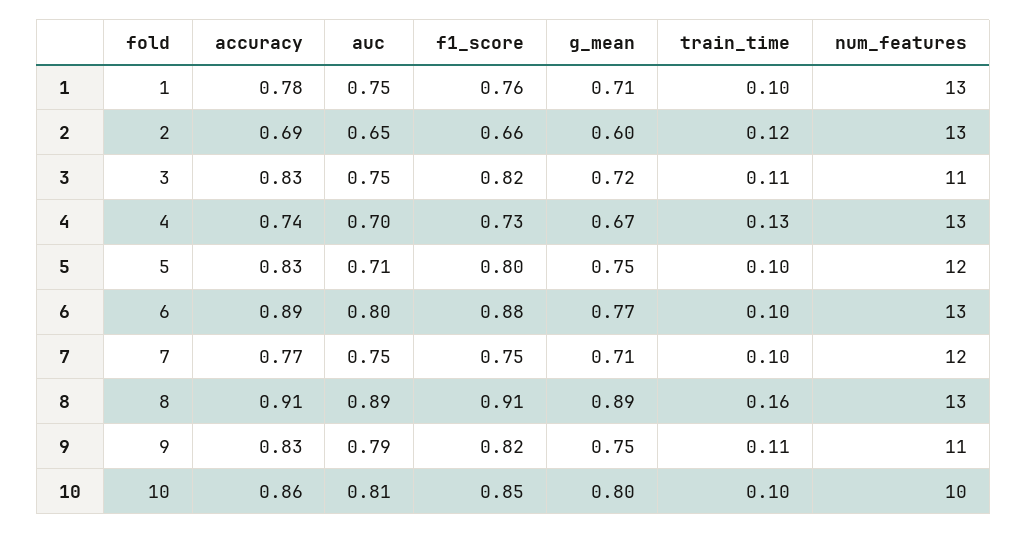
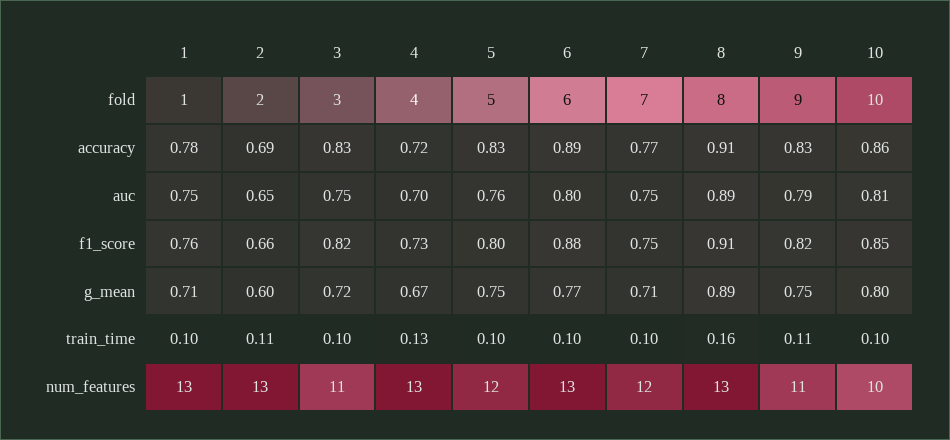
  {
    "fold": {
      "1": 1,
      "2": 2,
      "3": 3,
      "4": 4,
      "5": 5,
      "6": 6,
      "7": 7,
      "8": 8,
      "9": 9,
      "10": 10
    },
    "accuracy": {
      "1": 0.78,
      "2": 0.69,
      "3": 0.83,
-     "4": 0.74,
+     "4": 0.72,
      "5": 0.83,
      "6": 0.89,
      "7": 0.77,
      "8": 0.91,
      "9": 0.83,
      "10": 0.86
    },
    "auc": {
      "1": 0.75,
      "2": 0.65,
      "3": 0.75,
      "4": 0.7,
-     "5": 0.71,
+     "5": 0.76,
      "6": 0.8,
      "7": 0.75,
      "8": 0.89,
      "9": 0.79,
      "10": 0.81
    },
    "f1_score": {
      "1": 0.76,
      "2": 0.66,
      "3": 0.82,
      "4": 0.73,
      "5": 0.8,
      "6": 0.88,
      "7": 0.75,
      "8": 0.91,
      "9": 0.82,
      "10": 0.85
    },
    "g_mean": {
      "1": 0.71,
      "2": 0.6,
      "3": 0.72,
      "4": 0.67,
      "5": 0.75,
      "6": 0.77,
      "7": 0.71,
      "8": 0.89,
      "9": 0.75,
      "10": 0.8
    },
    "train_time": {
      "1": 0.1,
-     "2": 0.12,
+     "2": 0.11,
-     "3": 0.11,
+     "3": 0.1,
      "4": 0.13,
      "5": 0.1,
      "6": 0.1,
      "7": 0.1,
      "8": 0.16,
      "9": 0.11,
      "10": 0.1
    },
    "num_features": {
      "1": 13,
      "2": 13,
      "3": 11,
      "4": 13,
      "5": 12,
      "6": 13,
      "7": 12,
      "8": 13,
      "9": 11,
      "10": 10
    }
  }

